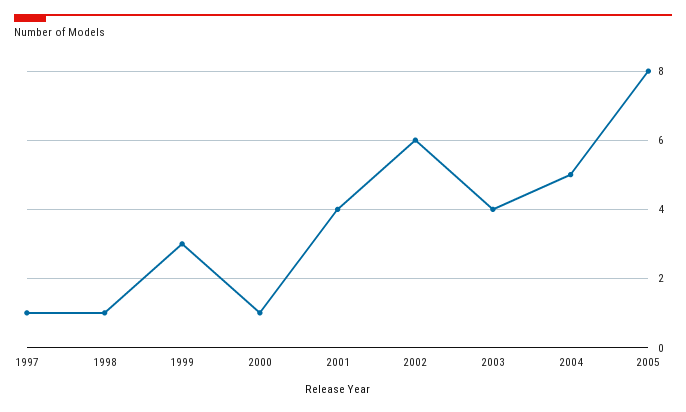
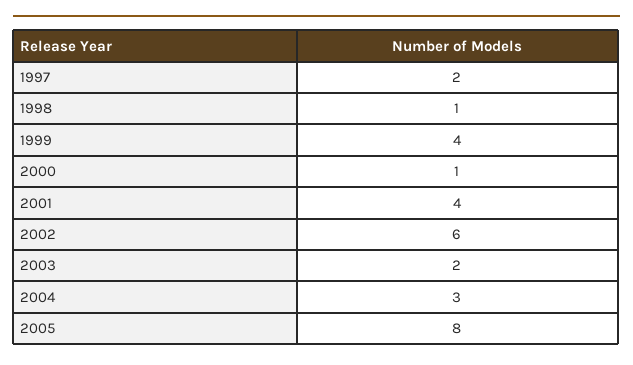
  {
-   "1997": 1,
+   "1997": 2,
    "1998": 1,
-   "1999": 3,
+   "1999": 4,
    "2000": 1,
    "2001": 4,
    "2002": 6,
-   "2003": 4,
+   "2003": 2,
-   "2004": 5,
+   "2004": 3,
    "2005": 8
  }

